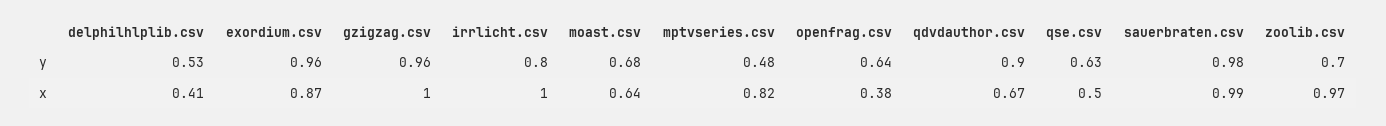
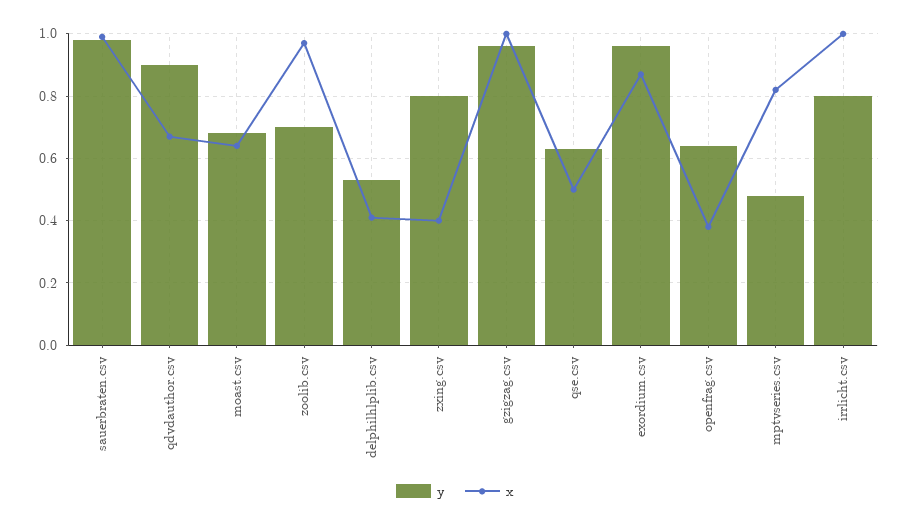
  {
    "y": {
      "delphilhlplib.csv": 0.53,
      "exordium.csv": 0.96,
      "gzigzag.csv": 0.96,
      "irrlicht.csv": 0.8,
      "moast.csv": 0.68,
      "mptvseries.csv": 0.48,
      "openfrag.csv": 0.64,
      "qdvdauthor.csv": 0.9,
      "qse.csv": 0.63,
      "sauerbraten.csv": 0.98,
-     "zoolib.csv": 0.7
+     "zoolib.csv": 0.7,
+     "zxing.csv": 0.8
    },
    "x": {
      "delphilhlplib.csv": 0.41,
      "exordium.csv": 0.87,
      "gzigzag.csv": 1,
      "irrlicht.csv": 1,
      "moast.csv": 0.64,
      "mptvseries.csv": 0.82,
      "openfrag.csv": 0.38,
      "qdvdauthor.csv": 0.67,
      "qse.csv": 0.5,
      "sauerbraten.csv": 0.99,
-     "zoolib.csv": 0.97
+     "zoolib.csv": 0.97,
+     "zxing.csv": 0.4
    }
  }

